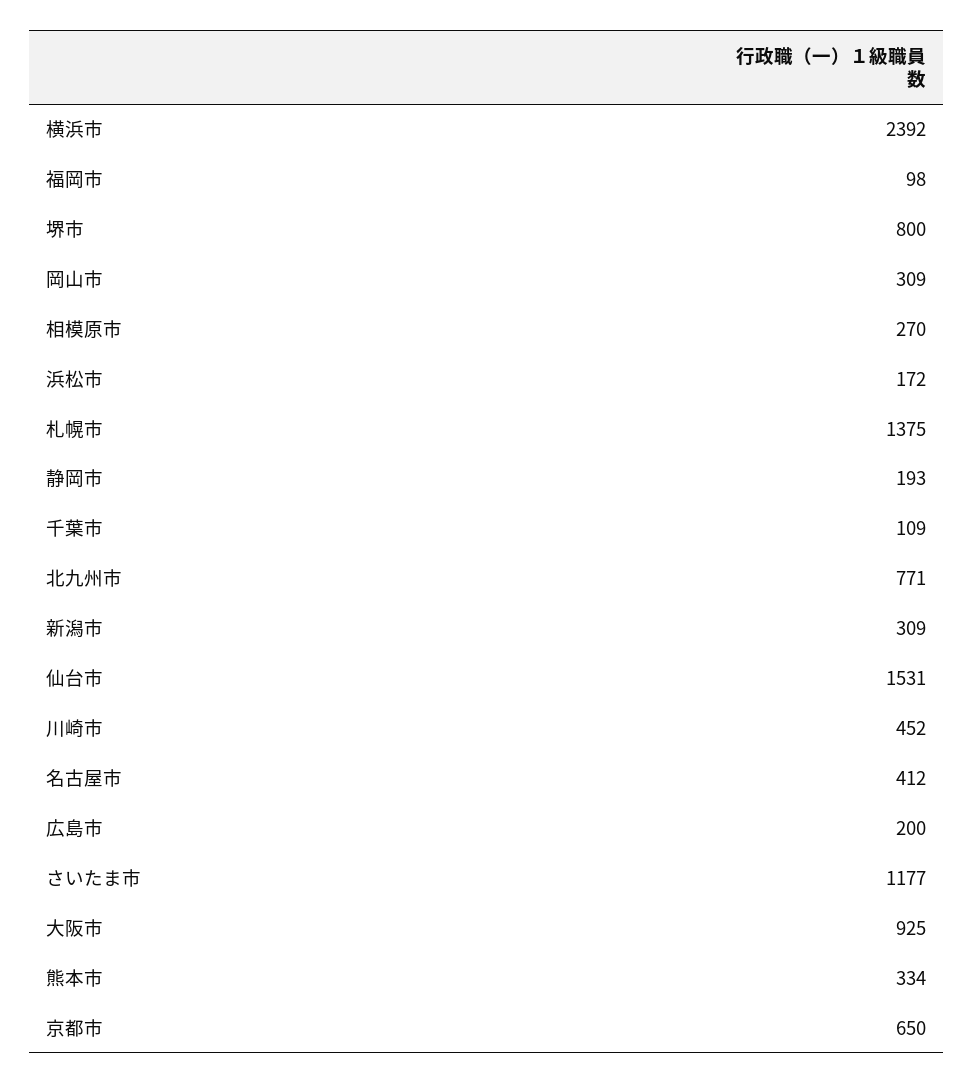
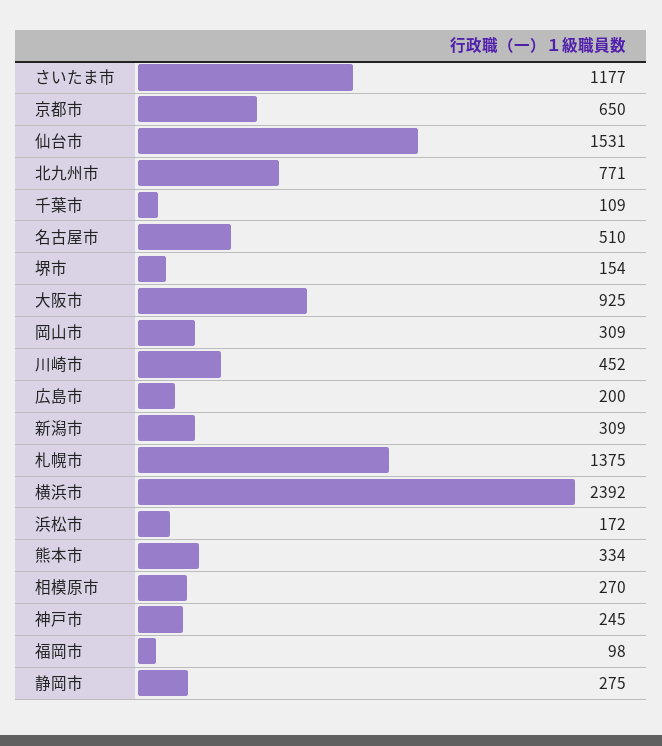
  {
    "横浜市": 2392,
    "福岡市": 98,
-   "堺市": 800,
+   "堺市": 154,
    "岡山市": 309,
    "相模原市": 270,
    "浜松市": 172,
    "札幌市": 1375,
-   "静岡市": 193,
+   "静岡市": 275,
    "千葉市": 109,
    "北九州市": 771,
    "新潟市": 309,
    "仙台市": 1531,
    "川崎市": 452,
-   "名古屋市": 412,
+   "名古屋市": 510,
    "広島市": 200,
    "さいたま市": 1177,
    "大阪市": 925,
    "熊本市": 334,
-   "京都市": 650
+   "京都市": 650,
+   "神戸市": 245
  }

